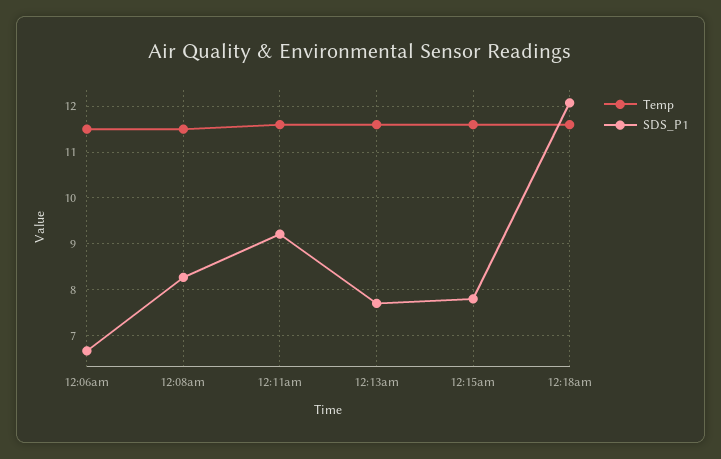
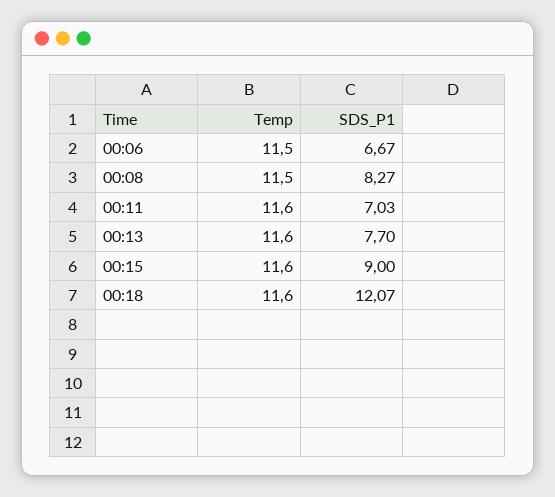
  {
    "Temp": {
      "12:06am": 11.5,
      "12:08am": 11.5,
      "12:11am": 11.6,
      "12:13am": 11.6,
      "12:15am": 11.6,
      "12:18am": 11.6
    },
    "SDS_P1": {
      "12:06am": 6.67,
      "12:08am": 8.27,
-     "12:11am": 9.2,
+     "12:11am": 7.03,
      "12:13am": 7.7,
-     "12:15am": 7.8,
+     "12:15am": 9,
      "12:18am": 12.07
    }
  }

